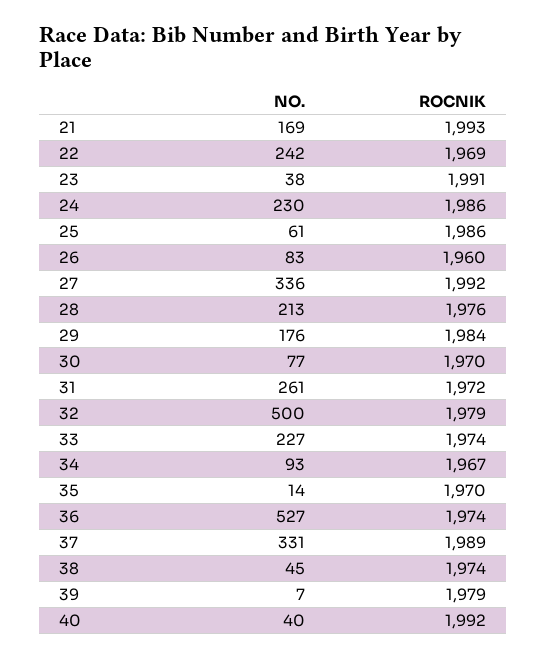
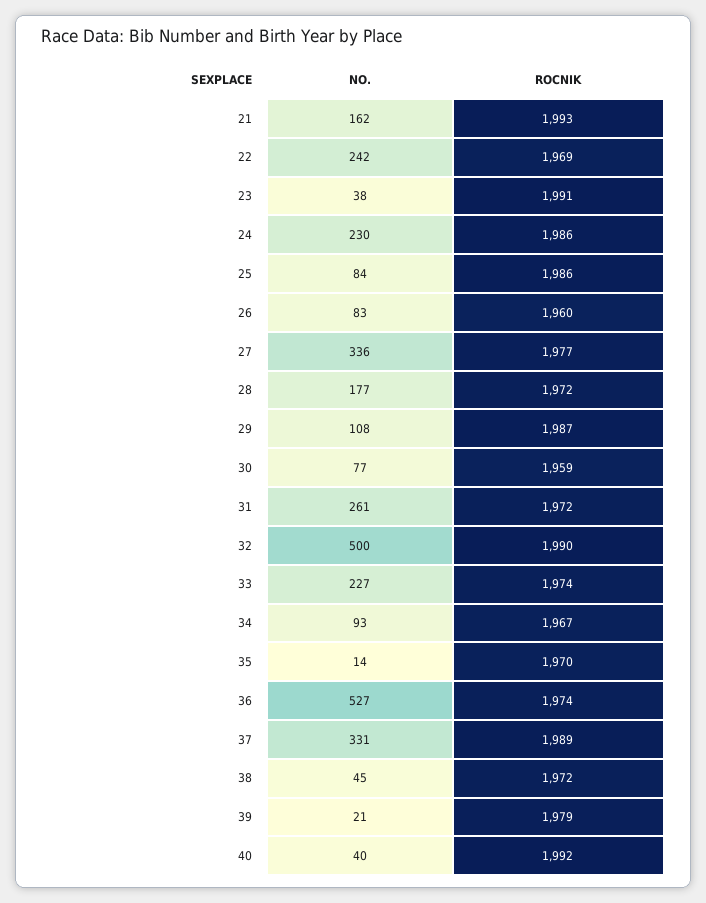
  {
    "NO.": {
-     "21": 169,
+     "21": 162,
      "22": 242,
      "23": 38,
      "24": 230,
-     "25": 61,
+     "25": 84,
      "26": 83,
      "27": 336,
-     "28": 213,
+     "28": 177,
-     "29": 176,
+     "29": 108,
      "30": 77,
      "31": 261,
      "32": 500,
      "33": 227,
      "34": 93,
      "35": 14,
      "36": 527,
      "37": 331,
      "38": 45,
-     "39": 7,
+     "39": 21,
      "40": 40
    },
    "ROCNIK": {
      "21": 1993,
      "22": 1969,
      "23": 1991,
      "24": 1986,
      "25": 1986,
      "26": 1960,
-     "27": 1992,
+     "27": 1977,
-     "28": 1976,
+     "28": 1972,
-     "29": 1984,
+     "29": 1987,
-     "30": 1970,
+     "30": 1959,
      "31": 1972,
-     "32": 1979,
+     "32": 1990,
      "33": 1974,
      "34": 1967,
      "35": 1970,
      "36": 1974,
      "37": 1989,
-     "38": 1974,
+     "38": 1972,
      "39": 1979,
      "40": 1992
    }
  }

